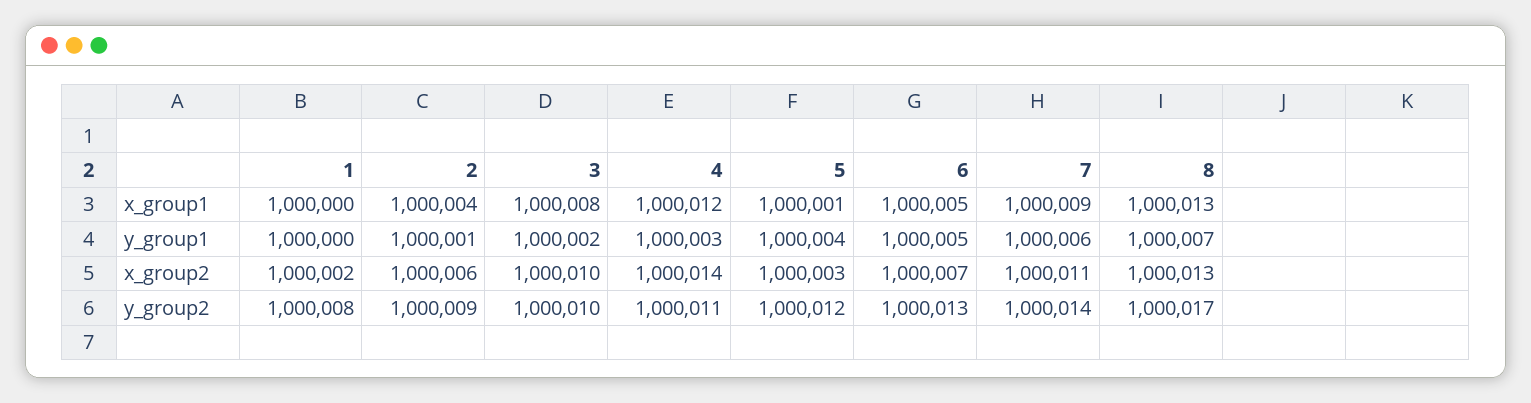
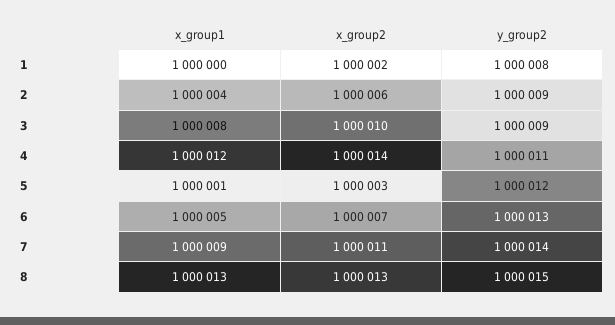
  {
    "1": {
      "x_group1": 1000000,
-     "y_group1": 1000000,
      "x_group2": 1000002,
      "y_group2": 1000008
    },
    "2": {
      "x_group1": 1000004,
-     "y_group1": 1000001,
      "x_group2": 1000006,
      "y_group2": 1000009
    },
    "3": {
      "x_group1": 1000008,
-     "y_group1": 1000002,
      "x_group2": 1000010,
-     "y_group2": 1000010
+     "y_group2": 1000009
    },
    "4": {
      "x_group1": 1000012,
-     "y_group1": 1000003,
      "x_group2": 1000014,
      "y_group2": 1000011
    },
    "5": {
      "x_group1": 1000001,
-     "y_group1": 1000004,
      "x_group2": 1000003,
      "y_group2": 1000012
    },
    "6": {
      "x_group1": 1000005,
-     "y_group1": 1000005,
      "x_group2": 1000007,
      "y_group2": 1000013
    },
    "7": {
      "x_group1": 1000009,
-     "y_group1": 1000006,
      "x_group2": 1000011,
      "y_group2": 1000014
    },
    "8": {
      "x_group1": 1000013,
-     "y_group1": 1000007,
      "x_group2": 1000013,
-     "y_group2": 1000017
+     "y_group2": 1000015
    }
  }

